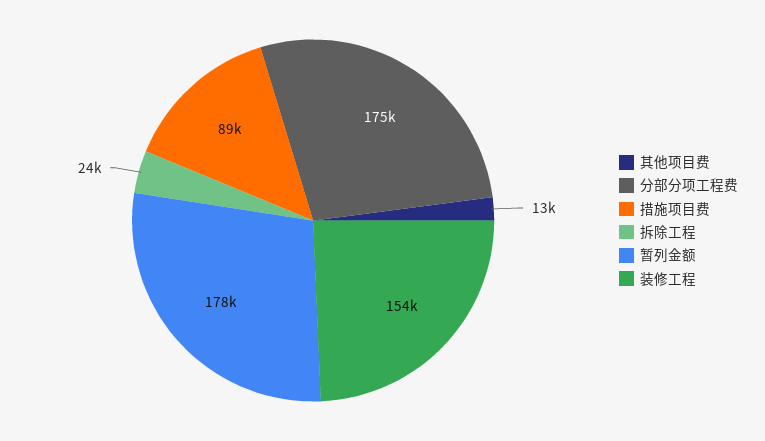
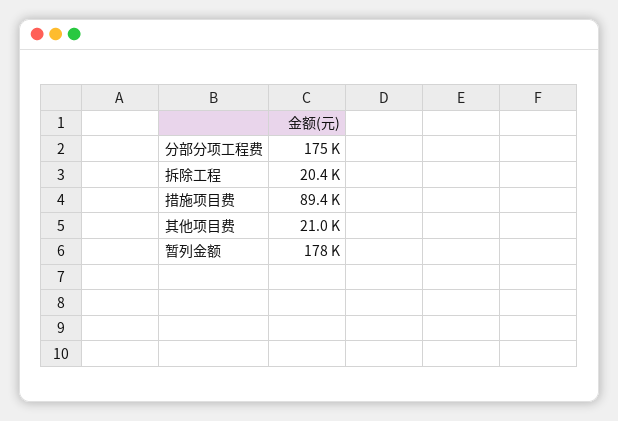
  {
-   "其他项目费": 13000,
+   "其他项目费": 21000,
    "分部分项工程费": 175000,
    "措施项目费": 89400,
-   "拆除工程": 24000,
+   "拆除工程": 20400,
-   "暂列金额": 178000,
+   "暂列金额": 178000
-   "装修工程": 154000
  }

